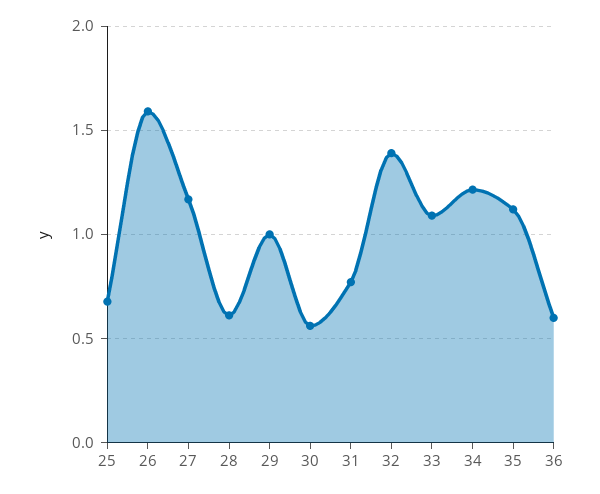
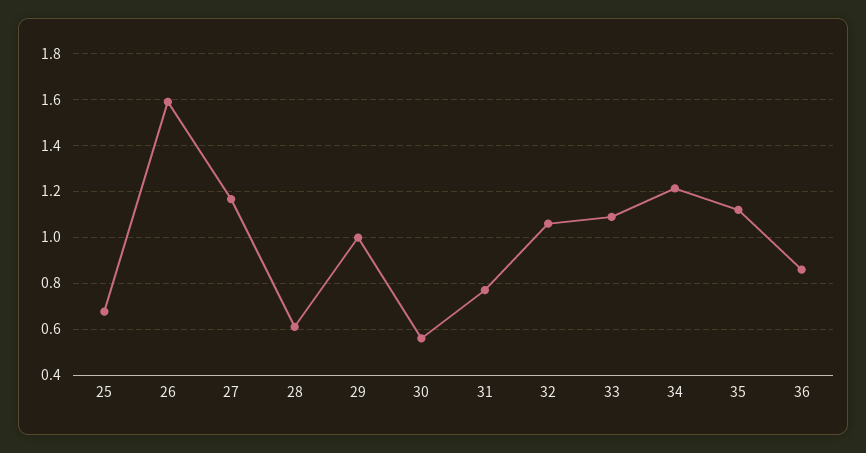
  {
    "25": 0.7,
    "26": 1.6,
    "27": 1.15,
    "28": 0.6,
    "29": 1,
    "30": 0.55,
    "31": 0.75,
-   "32": 1.4,
+   "32": 1.05,
    "33": 1.1,
    "34": 1.2,
    "35": 1.1,
-   "36": 0.6
+   "36": 0.85
  }

